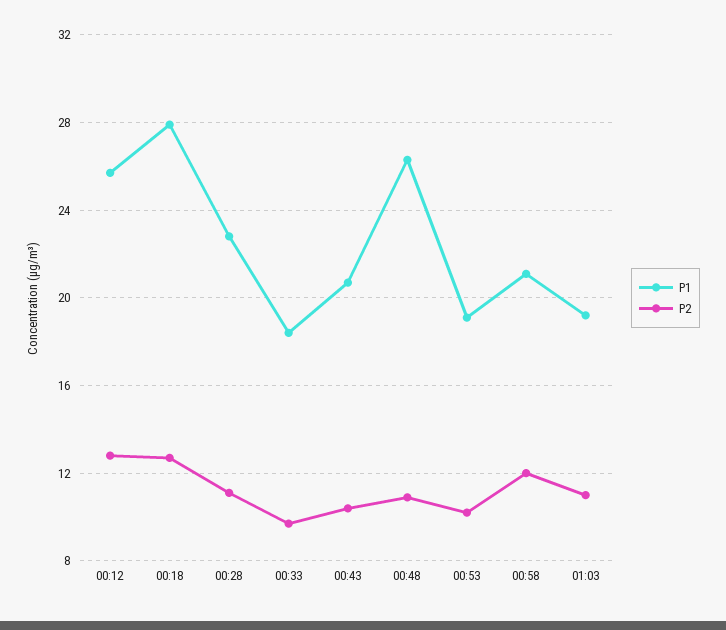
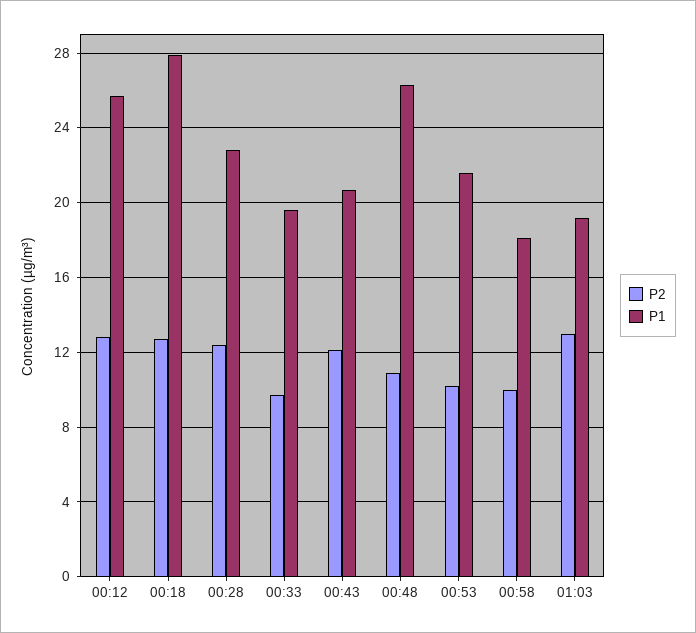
  {
    "P1": {
      "00:12": 25.5,
      "00:18": 28,
      "00:28": 23,
-     "00:33": 18.5,
+     "00:33": 19.5,
      "00:43": 20.5,
      "00:48": 26.5,
-     "00:53": 19,
+     "00:53": 21.5,
-     "00:58": 21,
+     "00:58": 18,
      "01:03": 19
    },
    "P2": {
      "00:12": 13,
      "00:18": 12.5,
-     "00:28": 11,
+     "00:28": 12.5,
      "00:33": 9.5,
-     "00:43": 10.5,
+     "00:43": 12,
      "00:48": 11,
      "00:53": 10,
-     "00:58": 12,
+     "00:58": 10,
-     "01:03": 11
+     "01:03": 13
    }
  }

